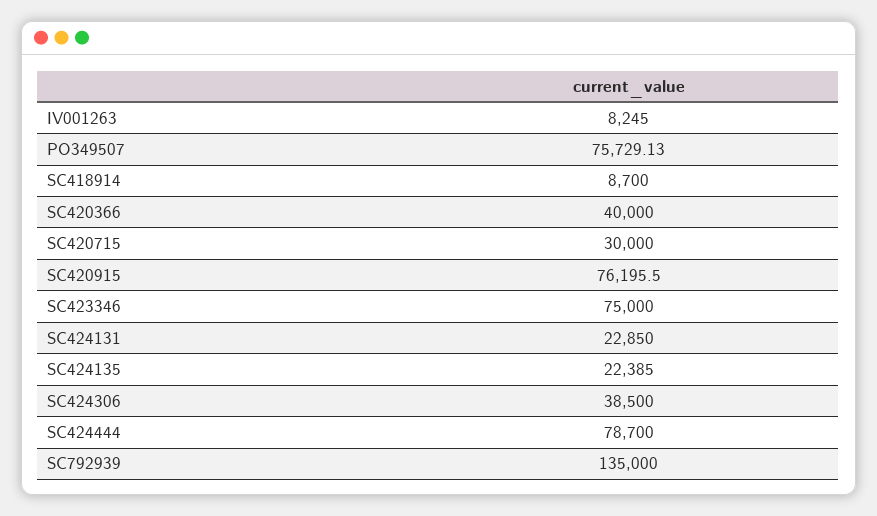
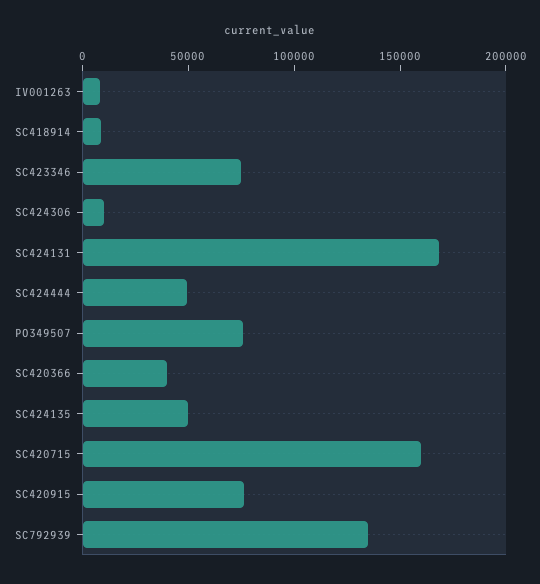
  {
    "IV001263": 8245,
    "PO349507": 75729.13,
    "SC418914": 8700,
    "SC420366": 40000,
-   "SC420715": 30000,
+   "SC420715": 160000,
    "SC420915": 76195.5,
    "SC423346": 75000,
-   "SC424131": 22850,
+   "SC424131": 170000,
-   "SC424135": 22385,
+   "SC424135": 50000,
-   "SC424306": 38500,
+   "SC424306": 10000,
-   "SC424444": 78700,
+   "SC424444": 50000,
    "SC792939": 135000
  }

